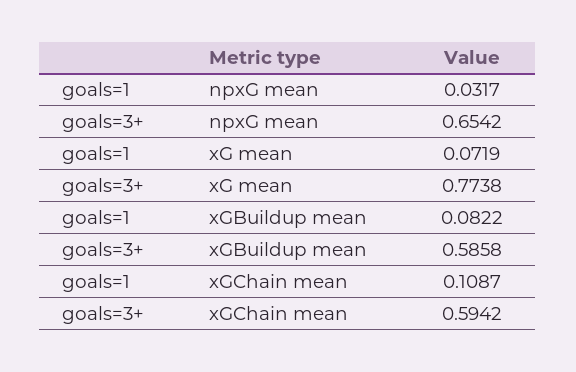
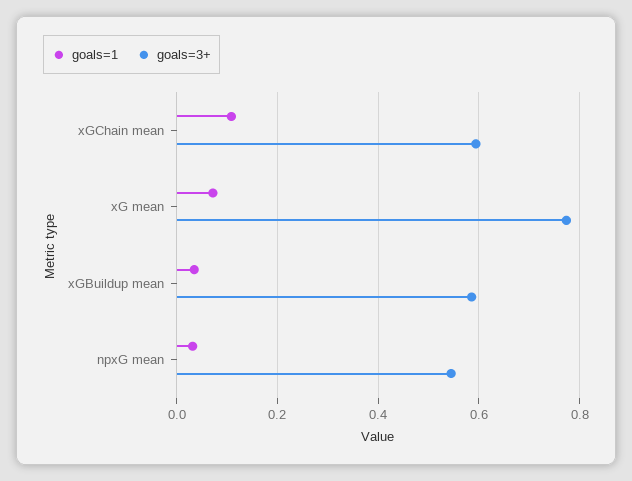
  {
    "goals=1": {
      "npxG mean": 0.0317,
      "xG mean": 0.0719,
-     "xGBuildup mean": 0.0822,
+     "xGBuildup mean": 0.04,
      "xGChain mean": 0.1087
    },
    "goals=3+": {
-     "npxG mean": 0.6542,
+     "npxG mean": 0.54,
      "xG mean": 0.7738,
      "xGBuildup mean": 0.5858,
      "xGChain mean": 0.5942
    }
  }

